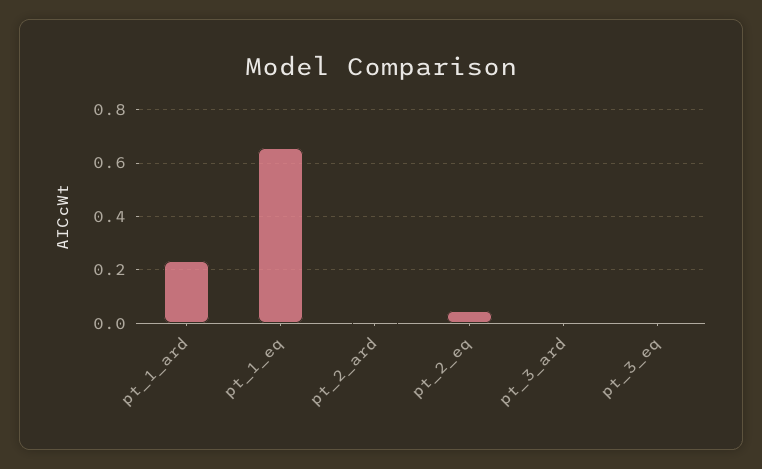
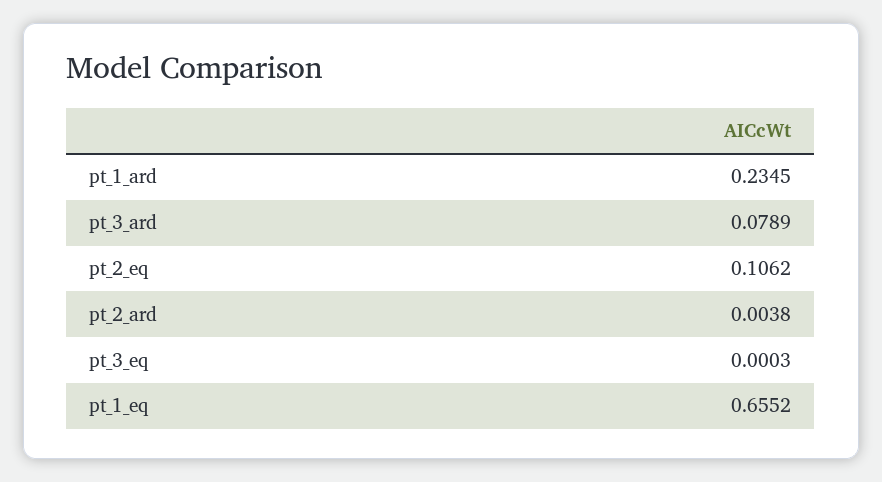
  {
    "pt_1_ard": 0.2345,
    "pt_1_eq": 0.6552,
    "pt_2_ard": 0.0038,
-   "pt_2_eq": 0.05,
+   "pt_2_eq": 0.1062,
-   "pt_3_ard": 0,
+   "pt_3_ard": 0.0789,
    "pt_3_eq": 0.0003
  }

